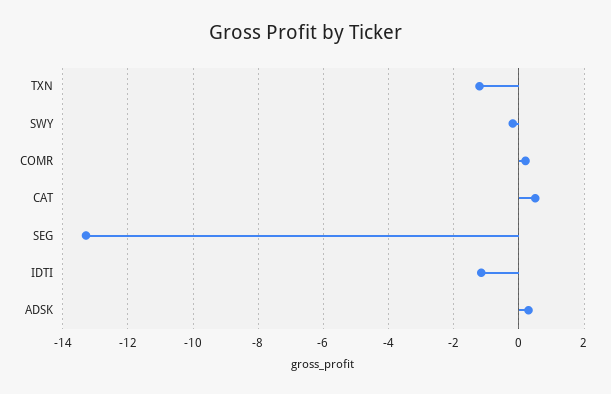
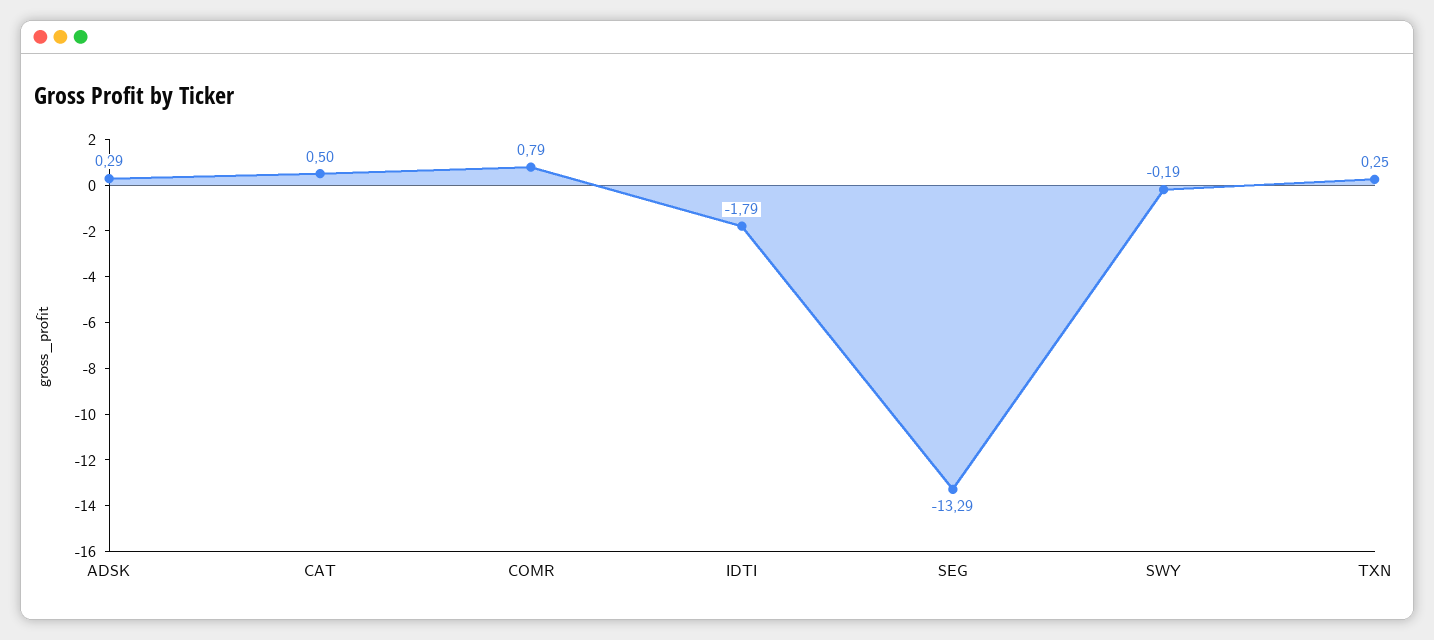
  {
-   "TXN": -1.2,
+   "TXN": 0.25,
    "SWY": -0.19,
-   "COMR": 0.2,
+   "COMR": 0.79,
    "CAT": 0.5,
    "SEG": -13.29,
-   "IDTI": -1.2,
+   "IDTI": -1.79,
    "ADSK": 0.29
  }

